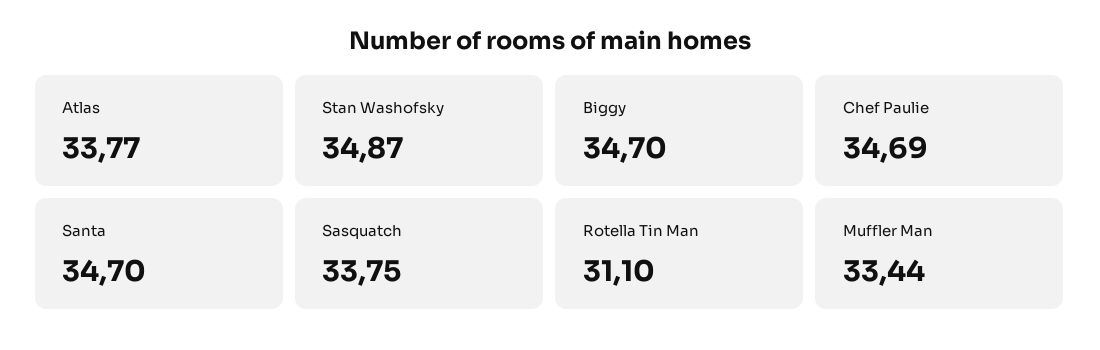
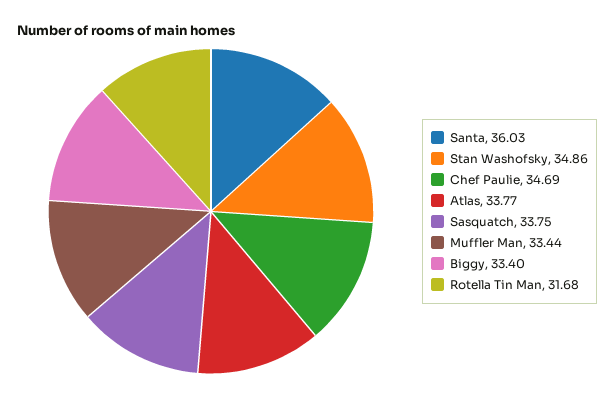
  {
    "Atlas": 33.77,
-   "Stan Washofsky": 34.87,
+   "Stan Washofsky": 34.86,
-   "Biggy": 34.7,
+   "Biggy": 33.4,
    "Chef Paulie": 34.69,
-   "Santa": 34.7,
+   "Santa": 36.03,
    "Sasquatch": 33.75,
-   "Rotella Tin Man": 31.1,
+   "Rotella Tin Man": 31.68,
    "Muffler Man": 33.44
  }

